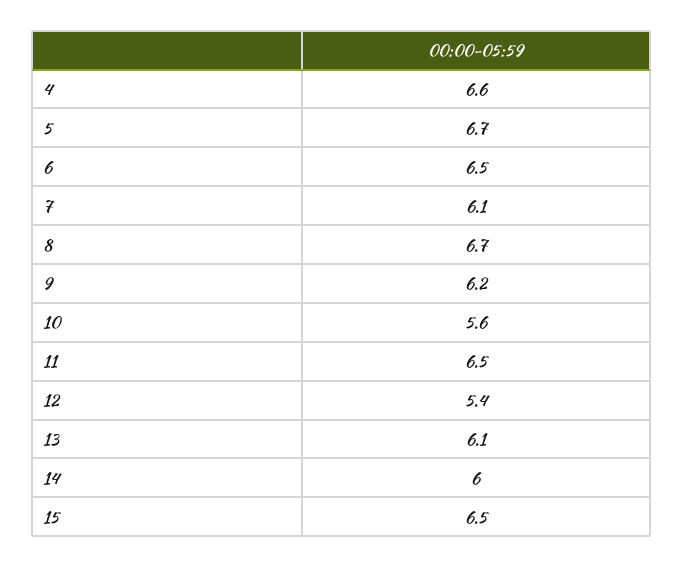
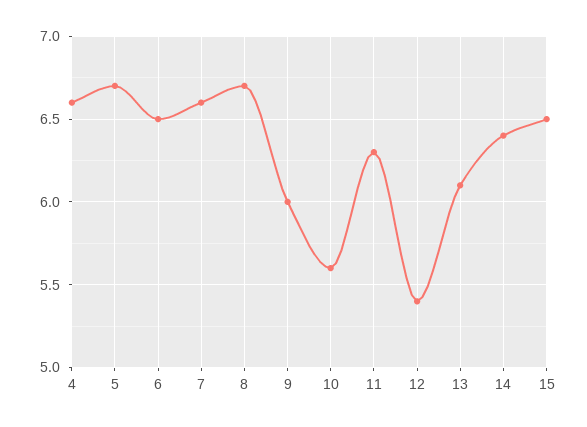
  {
    "4": 6.6,
    "5": 6.7,
    "6": 6.5,
-   "7": 6.1,
+   "7": 6.6,
    "8": 6.7,
-   "9": 6.2,
+   "9": 6,
    "10": 5.6,
-   "11": 6.5,
+   "11": 6.3,
    "12": 5.4,
    "13": 6.1,
-   "14": 6,
+   "14": 6.4,
    "15": 6.5
  }

